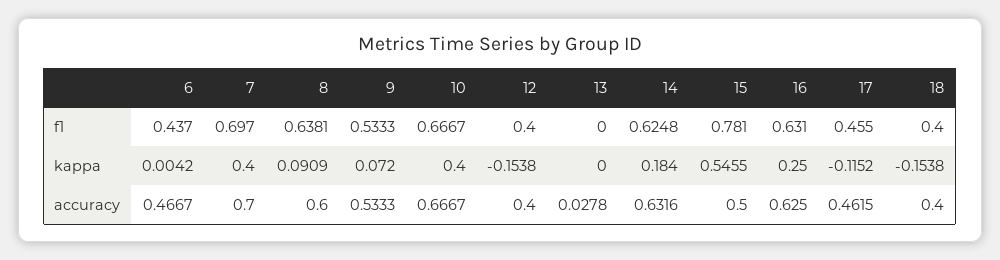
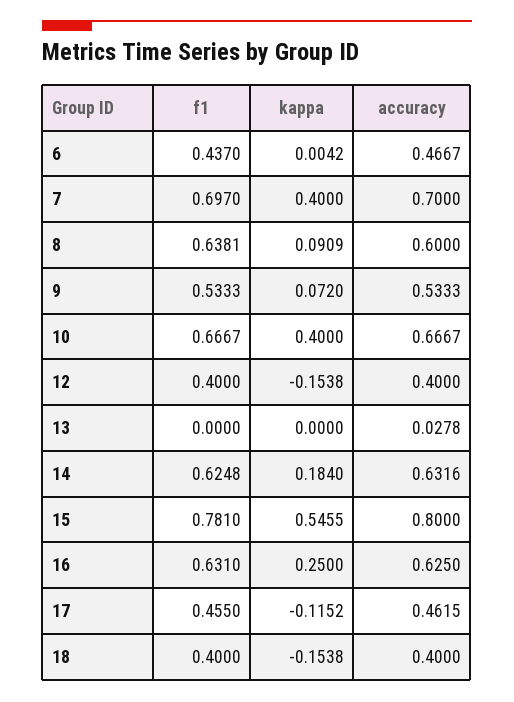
  {
    "6": {
      "f1": 0.437,
      "kappa": 0.0042,
      "accuracy": 0.4667
    },
    "7": {
      "f1": 0.697,
      "kappa": 0.4,
      "accuracy": 0.7
    },
    "8": {
      "f1": 0.6381,
      "kappa": 0.0909,
      "accuracy": 0.6
    },
    "9": {
      "f1": 0.5333,
      "kappa": 0.072,
      "accuracy": 0.5333
    },
    "10": {
      "f1": 0.6667,
      "kappa": 0.4,
      "accuracy": 0.6667
    },
    "12": {
      "f1": 0.4,
      "kappa": -0.1538,
      "accuracy": 0.4
    },
    "13": {
      "f1": 0,
      "kappa": 0,
      "accuracy": 0.0278
    },
    "14": {
      "f1": 0.6248,
      "kappa": 0.184,
      "accuracy": 0.6316
    },
    "15": {
      "f1": 0.781,
      "kappa": 0.5455,
-     "accuracy": 0.5
+     "accuracy": 0.8
    },
    "16": {
      "f1": 0.631,
      "kappa": 0.25,
      "accuracy": 0.625
    },
    "17": {
      "f1": 0.455,
      "kappa": -0.1152,
      "accuracy": 0.4615
    },
    "18": {
      "f1": 0.4,
      "kappa": -0.1538,
      "accuracy": 0.4
    }
  }

